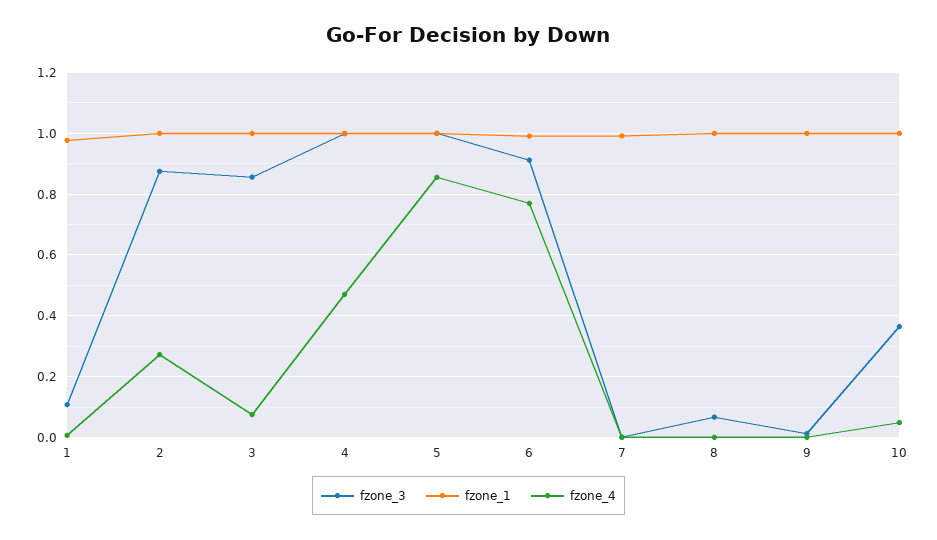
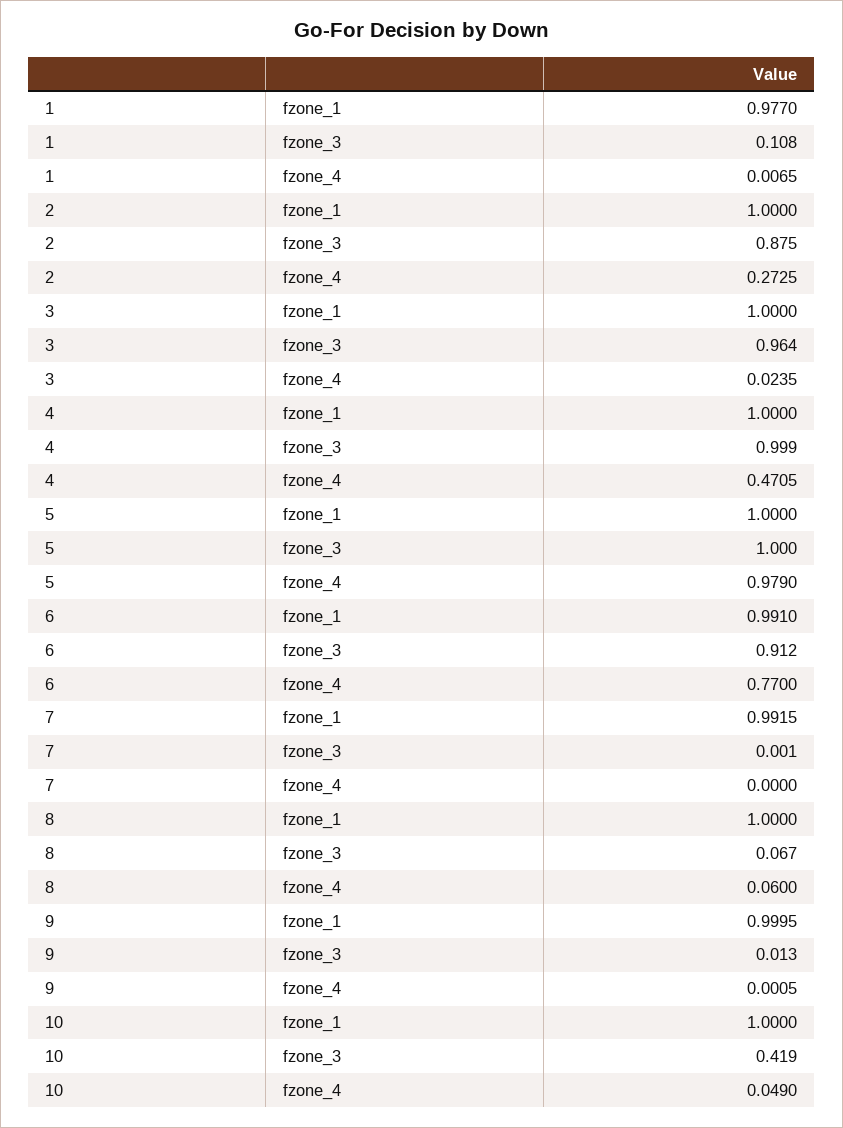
  {
    "fzone_3": {
      "1": 0.108,
      "2": 0.875,
-     "3": 0.86,
+     "3": 0.964,
      "4": 0.999,
      "5": 1,
      "6": 0.912,
      "7": 0.001,
      "8": 0.067,
      "9": 0.013,
-     "10": 0.36
+     "10": 0.419
    },
    "fzone_1": {
      "1": 0.977,
      "2": 1,
      "3": 1,
      "4": 1,
      "5": 1,
      "6": 0.991,
      "7": 0.9915,
      "8": 1,
      "9": 0.9995,
      "10": 1
    },
    "fzone_4": {
      "1": 0.0065,
      "2": 0.2725,
-     "3": 0.08,
+     "3": 0.0235,
      "4": 0.4705,
-     "5": 0.86,
+     "5": 0.979,
      "6": 0.77,
      "7": 0,
-     "8": 0,
+     "8": 0.06,
      "9": 0.0005,
      "10": 0.049
    }
  }

